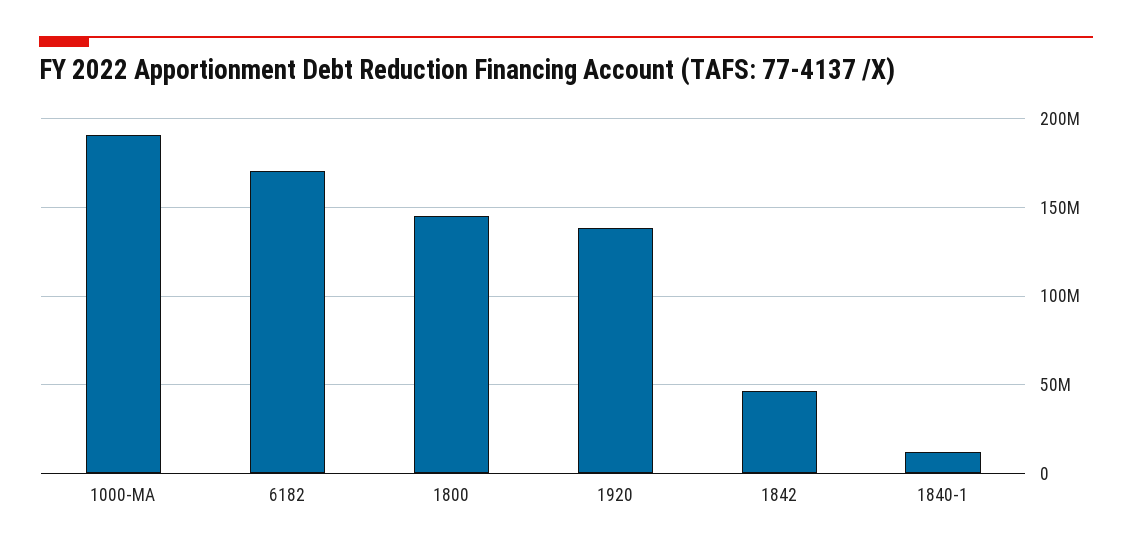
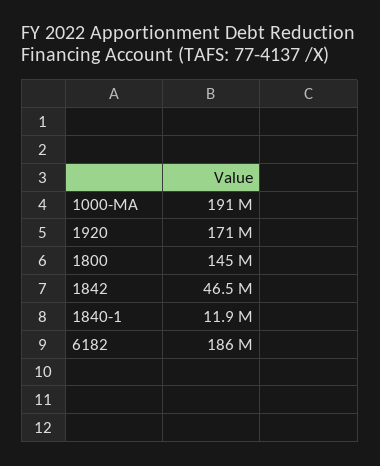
  {
    "1000-MA": 191000000,
-   "6182": 170000000,
+   "6182": 186000000,
    "1800": 145000000,
-   "1920": 140000000,
+   "1920": 171000000,
    "1842": 46500000,
    "1840-1": 11900000
  }

